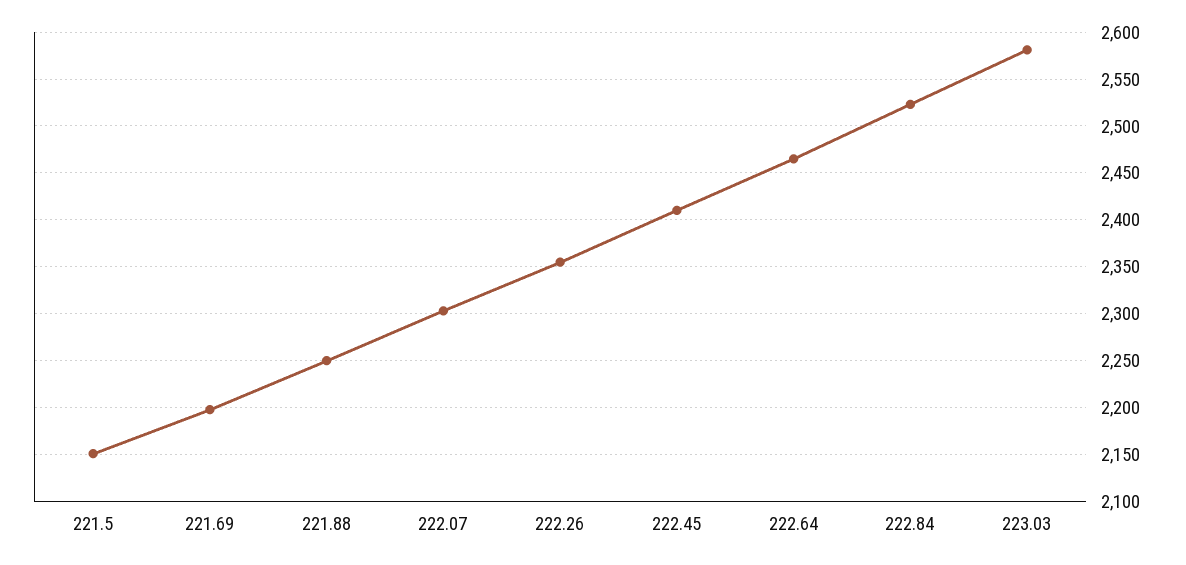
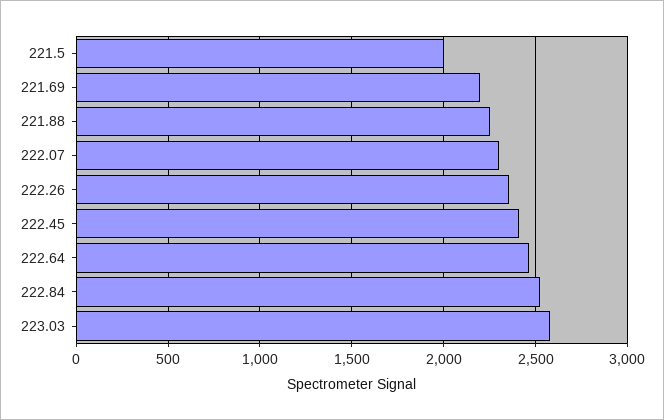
  {
-   "221.5": 2150,
+   "221.5": 2000,
    "221.69": 2200,
    "221.88": 2250,
    "222.07": 2300,
    "222.26": 2360,
    "222.45": 2410,
    "222.64": 2470,
    "222.84": 2520,
    "223.03": 2580
  }

